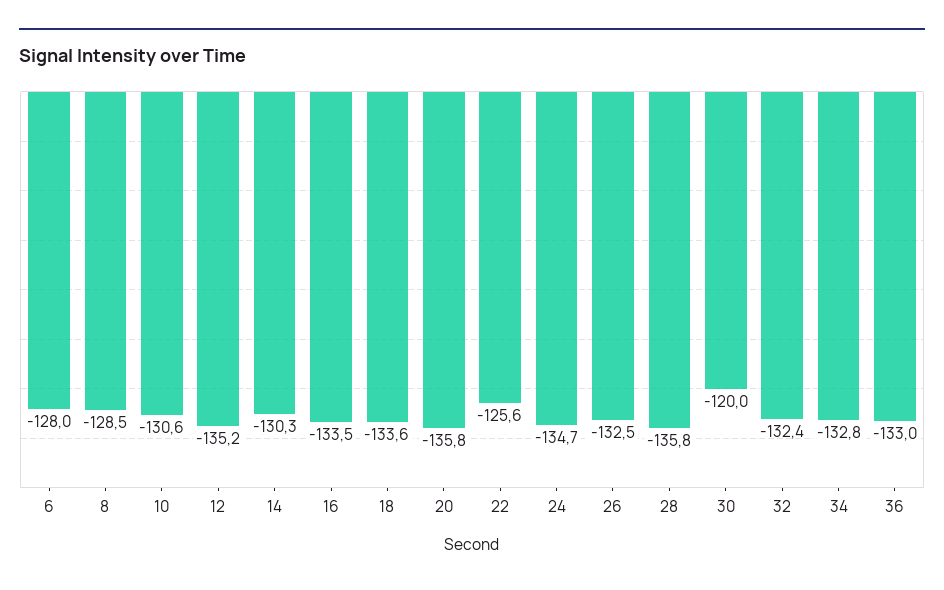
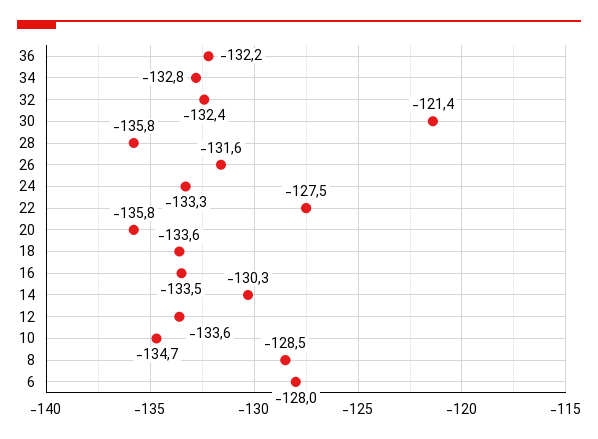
  {
    "6": -128,
    "8": -128.5,
-   "10": -130.6,
+   "10": -134.7,
-   "12": -135.2,
+   "12": -133.6,
    "14": -130.3,
    "16": -133.5,
    "18": -133.6,
    "20": -135.8,
-   "22": -125.6,
+   "22": -127.5,
-   "24": -134.7,
+   "24": -133.3,
-   "26": -132.5,
+   "26": -131.6,
    "28": -135.8,
-   "30": -120,
+   "30": -121.4,
    "32": -132.4,
    "34": -132.8,
-   "36": -133
+   "36": -132.2
  }

